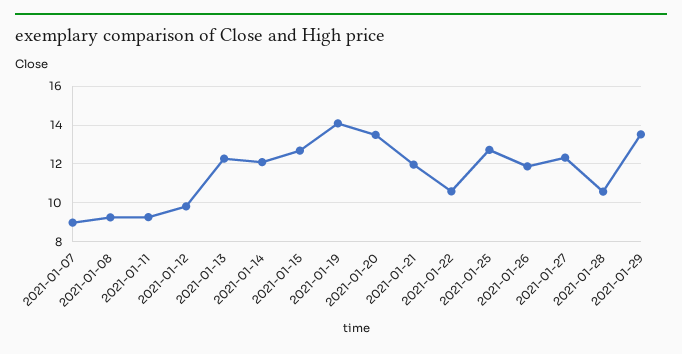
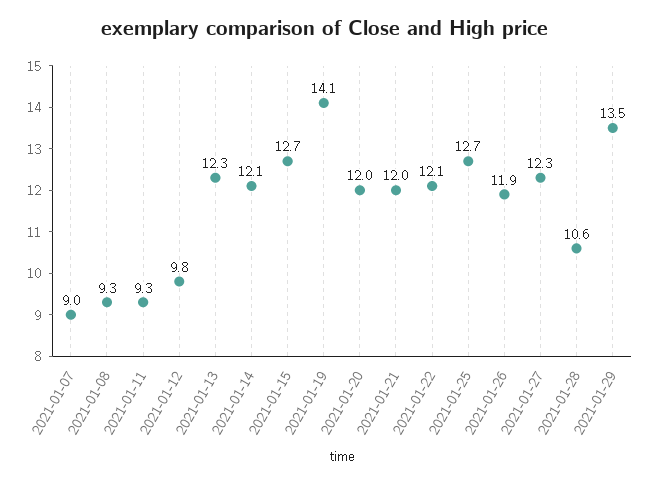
  {
    "2021-01-07": 9,
    "2021-01-08": 9.3,
    "2021-01-11": 9.3,
    "2021-01-12": 9.8,
    "2021-01-13": 12.3,
    "2021-01-14": 12.1,
    "2021-01-15": 12.7,
    "2021-01-19": 14.1,
-   "2021-01-20": 13.5,
+   "2021-01-20": 12,
    "2021-01-21": 12,
-   "2021-01-22": 10.5,
+   "2021-01-22": 12.1,
    "2021-01-25": 12.7,
    "2021-01-26": 11.9,
    "2021-01-27": 12.3,
    "2021-01-28": 10.6,
    "2021-01-29": 13.5
  }

